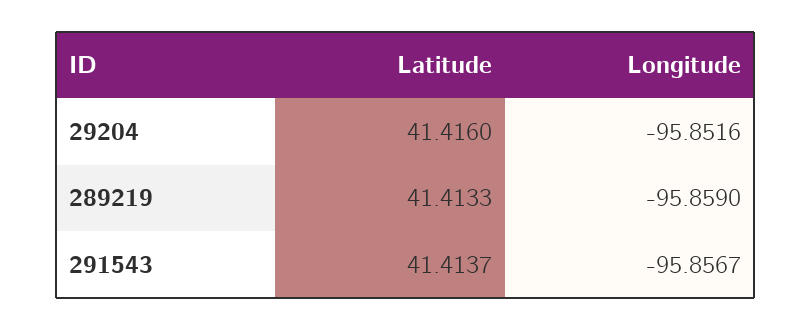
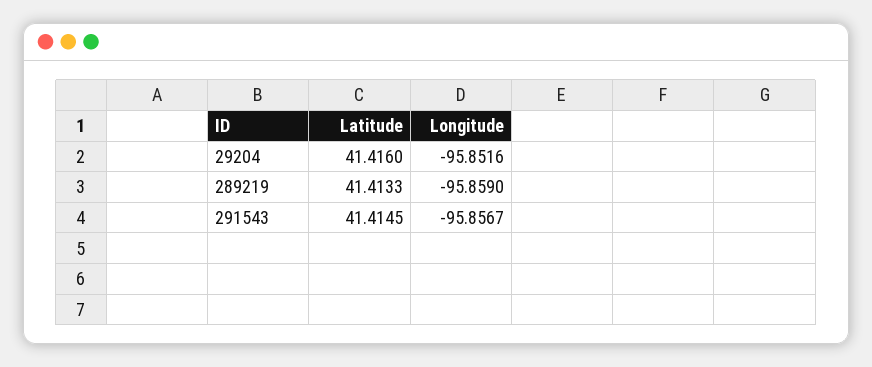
  {
    "Latitude": {
      "29204": 41.416,
      "289219": 41.4133,
-     "291543": 41.4137
+     "291543": 41.4145
    },
    "Longitude": {
      "29204": -95.8516,
      "289219": -95.859,
      "291543": -95.8567
    }
  }

